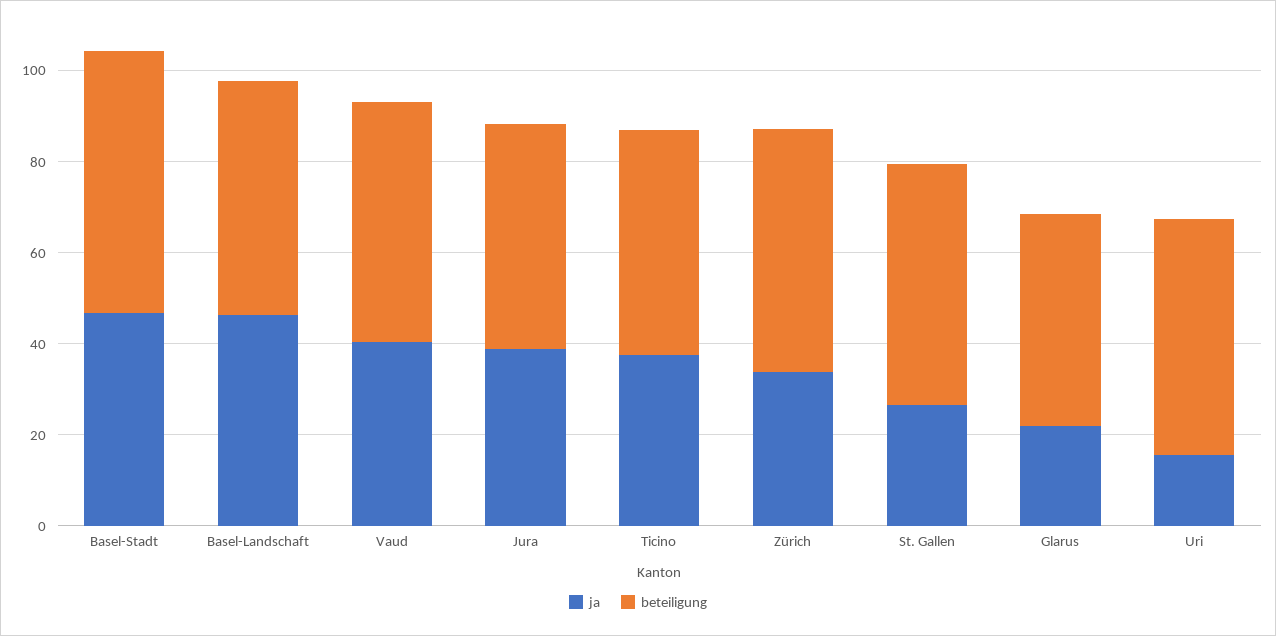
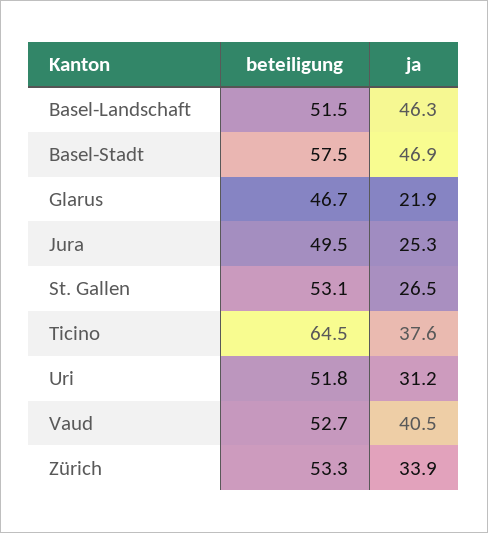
  {
    "ja": {
      "Basel-Stadt": 46.9,
      "Basel-Landschaft": 46.3,
      "Vaud": 40.5,
-     "Jura": 40,
+     "Jura": 25.3,
      "Ticino": 37.6,
      "Zürich": 33.9,
      "St. Gallen": 26.5,
      "Glarus": 21.9,
-     "Uri": 15
+     "Uri": 31.2
    },
    "beteiligung": {
      "Basel-Stadt": 57.5,
      "Basel-Landschaft": 51.5,
      "Vaud": 52.7,
      "Jura": 49.5,
-     "Ticino": 50,
+     "Ticino": 64.5,
      "Zürich": 53.3,
      "St. Gallen": 53.1,
      "Glarus": 46.7,
      "Uri": 51.8
    }
  }

